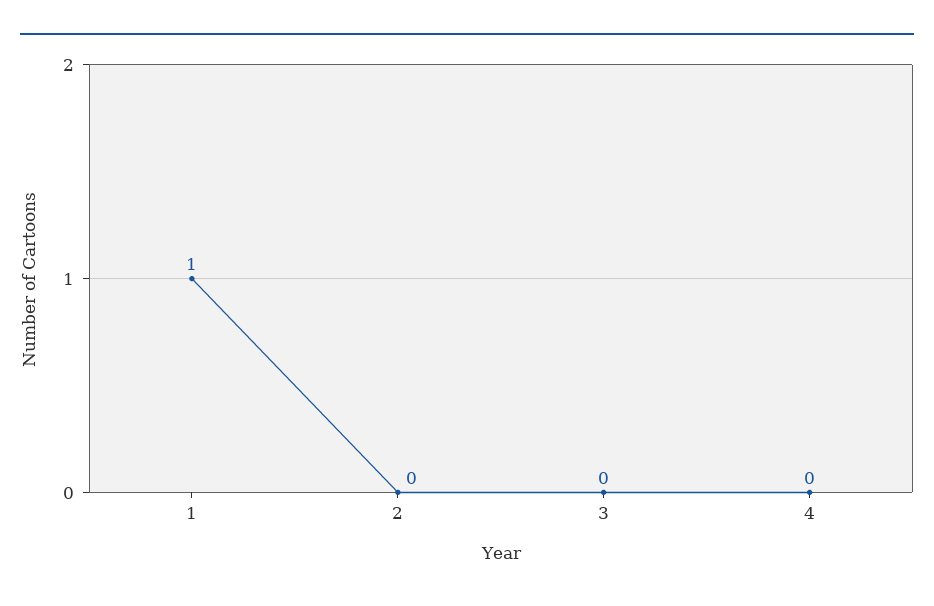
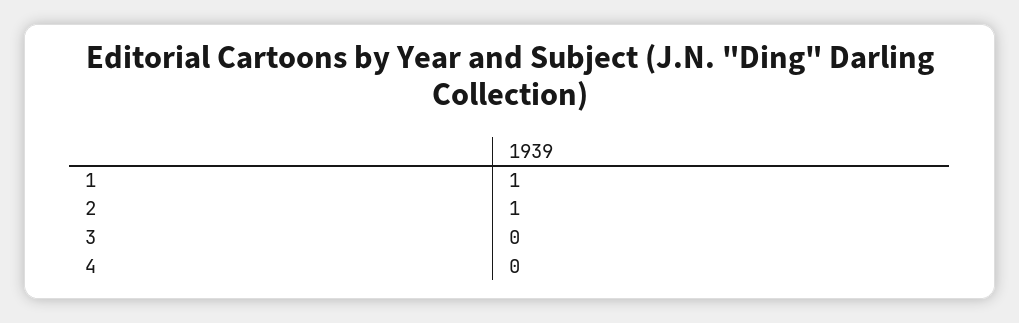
  {
    "1": 1,
-   "2": 0,
+   "2": 1,
    "3": 0,
    "4": 0
  }

